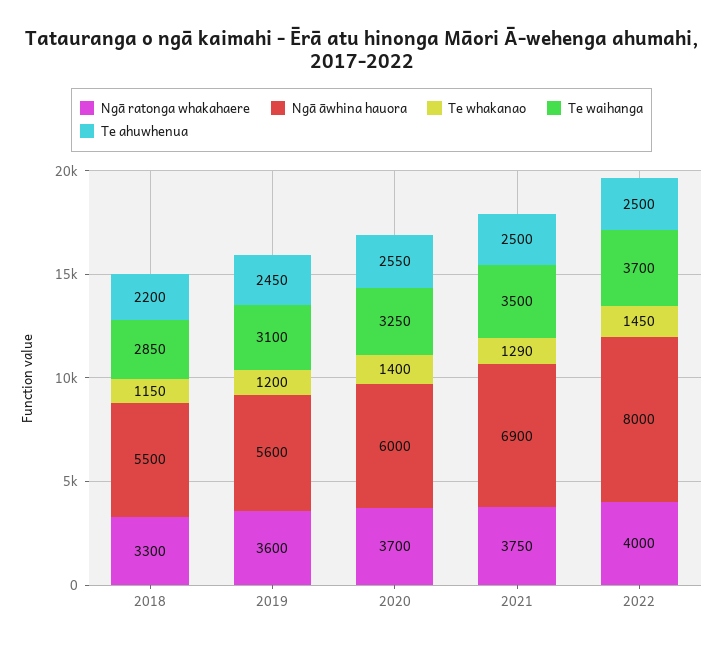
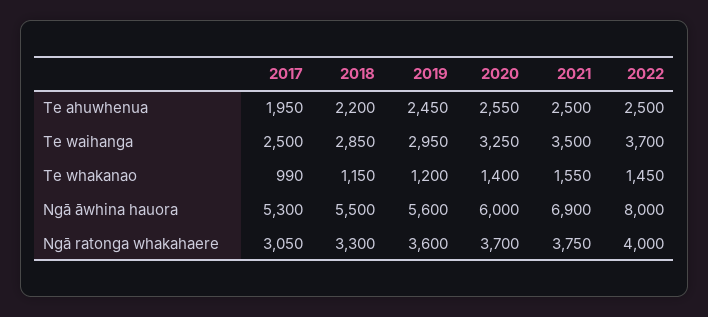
  {
    "Ngā ratonga whakahaere": {
      "2018": 3300,
      "2019": 3600,
      "2020": 3700,
      "2021": 3750,
-     "2022": 4000
+     "2022": 4000,
+     "2017": 3050
    },
    "Ngā āwhina hauora": {
      "2018": 5500,
      "2019": 5600,
      "2020": 6000,
      "2021": 6900,
-     "2022": 8000
+     "2022": 8000,
+     "2017": 5300
    },
    "Te whakanao": {
      "2018": 1150,
      "2019": 1200,
      "2020": 1400,
-     "2021": 1290,
+     "2021": 1550,
-     "2022": 1450
+     "2022": 1450,
+     "2017": 990
    },
    "Te waihanga": {
      "2018": 2850,
-     "2019": 3100,
+     "2019": 2950,
      "2020": 3250,
      "2021": 3500,
-     "2022": 3700
+     "2022": 3700,
+     "2017": 2500
    },
    "Te ahuwhenua": {
      "2018": 2200,
      "2019": 2450,
      "2020": 2550,
      "2021": 2500,
-     "2022": 2500
+     "2022": 2500,
+     "2017": 1950
    }
  }

